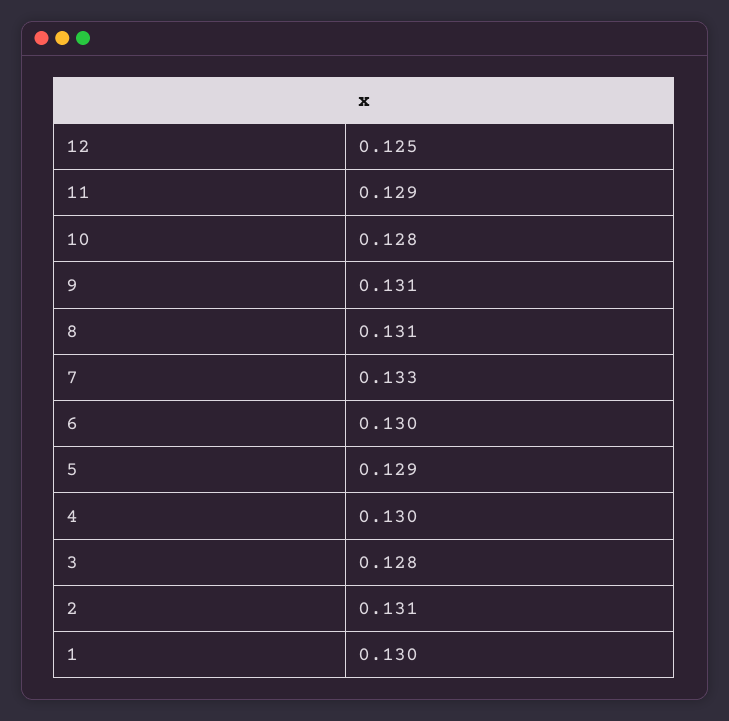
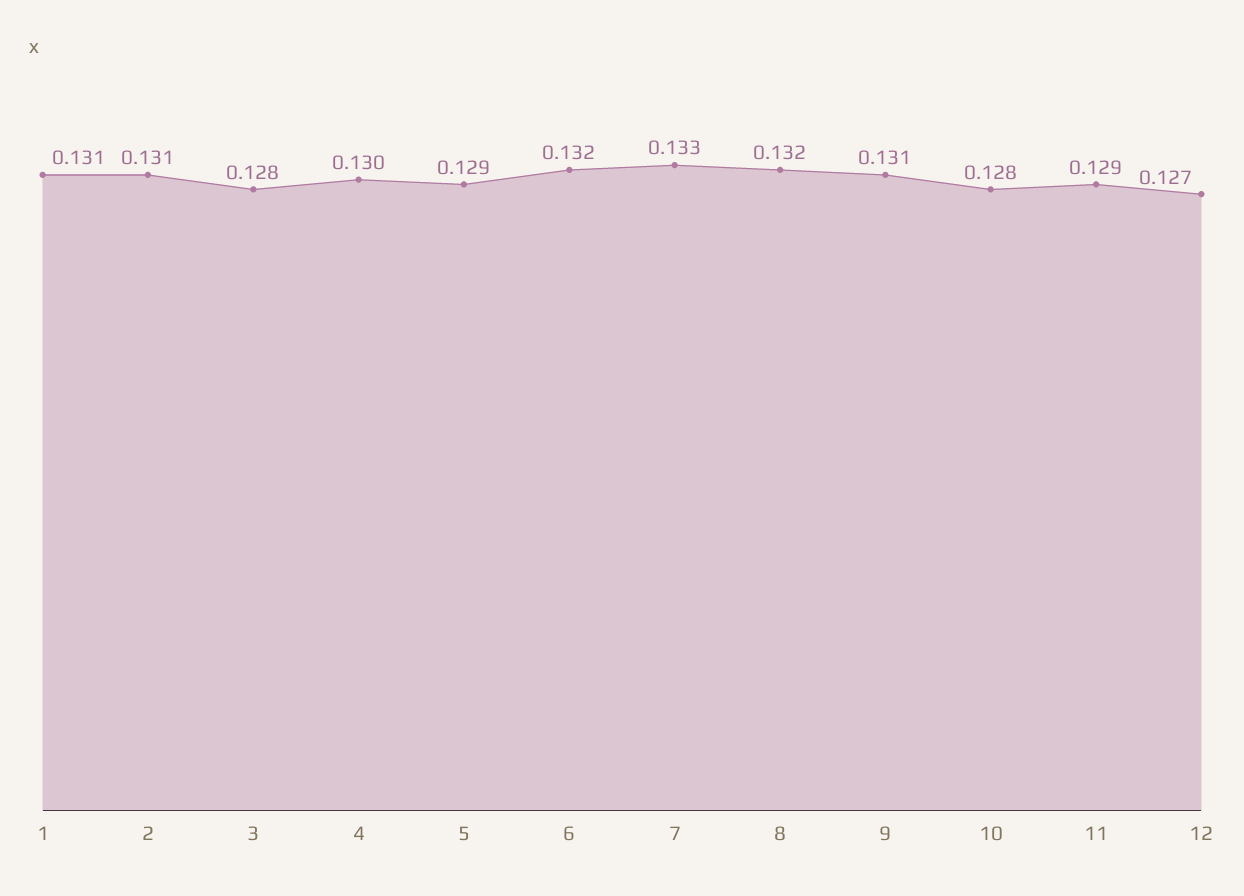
  {
-   "12": 0.125,
+   "12": 0.127,
    "11": 0.129,
    "10": 0.128,
    "9": 0.131,
-   "8": 0.131,
+   "8": 0.132,
    "7": 0.133,
-   "6": 0.13,
+   "6": 0.132,
    "5": 0.129,
    "4": 0.13,
    "3": 0.128,
    "2": 0.131,
-   "1": 0.13
+   "1": 0.131
  }

